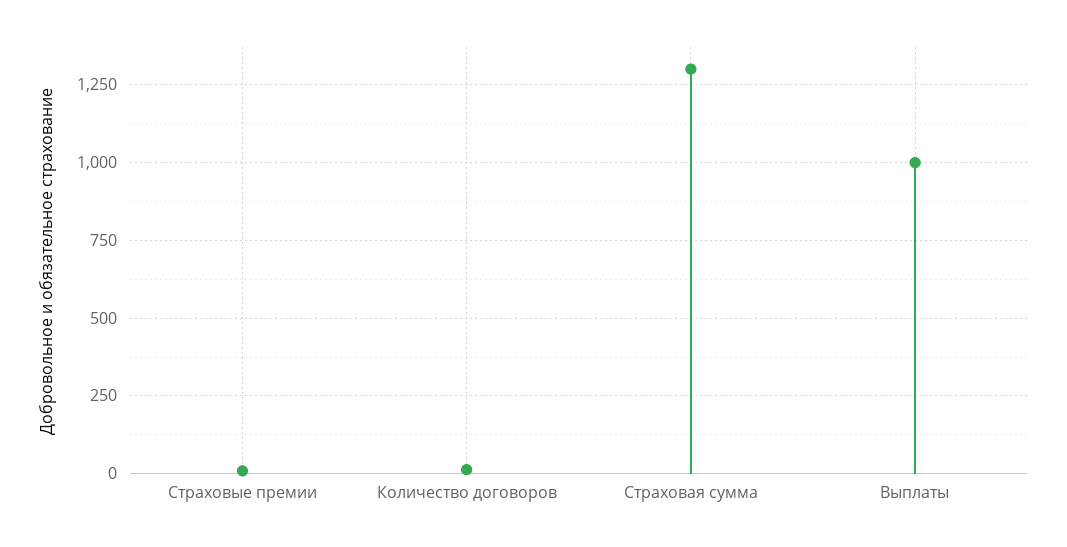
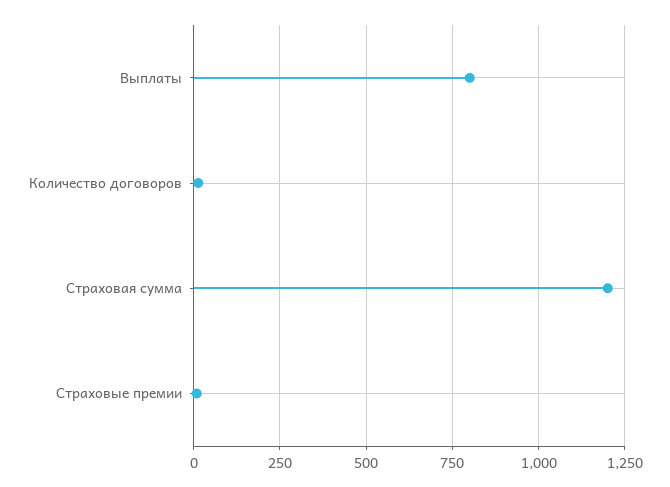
  {
    "Страховые премии": 0,
    "Количество договоров": 25,
-   "Страховая сумма": 1300,
+   "Страховая сумма": 1200,
-   "Выплаты": 1000
+   "Выплаты": 800
  }

